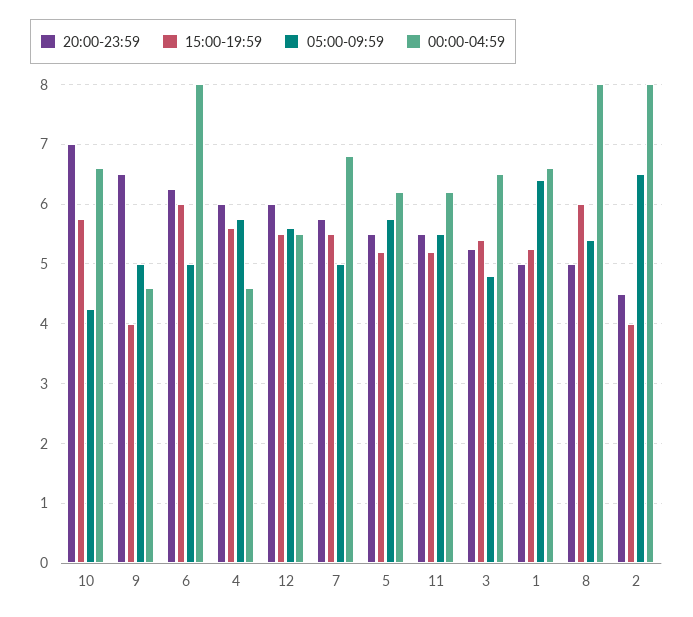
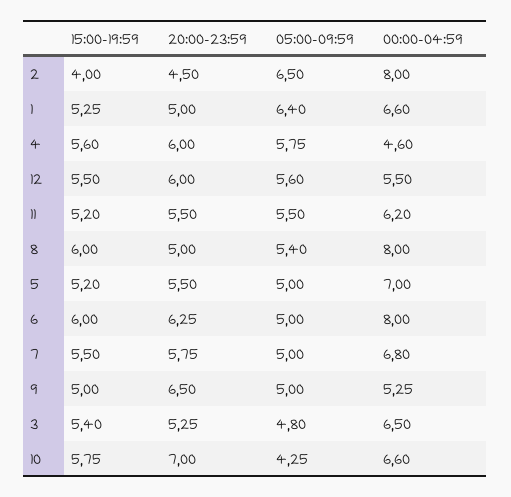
  {
    "20:00-23:59": {
      "10": 7,
      "9": 6.5,
      "6": 6.25,
      "4": 6,
      "12": 6,
      "7": 5.75,
      "5": 5.5,
      "11": 5.5,
      "3": 5.25,
      "1": 5,
      "8": 5,
      "2": 4.5
    },
    "15:00-19:59": {
      "10": 5.75,
-     "9": 4,
+     "9": 5,
      "6": 6,
      "4": 5.6,
      "12": 5.5,
      "7": 5.5,
      "5": 5.2,
      "11": 5.2,
      "3": 5.4,
      "1": 5.25,
      "8": 6,
      "2": 4
    },
    "05:00-09:59": {
      "10": 4.25,
      "9": 5,
      "6": 5,
      "4": 5.75,
      "12": 5.6,
      "7": 5,
-     "5": 5.8,
+     "5": 5,
      "11": 5.5,
      "3": 4.8,
      "1": 6.4,
      "8": 5.4,
      "2": 6.5
    },
    "00:00-04:59": {
      "10": 6.6,
-     "9": 4.6,
+     "9": 5.25,
      "6": 8,
      "4": 4.6,
      "12": 5.5,
      "7": 6.8,
-     "5": 6.2,
+     "5": 7,
      "11": 6.2,
      "3": 6.5,
      "1": 6.6,
      "8": 8,
      "2": 8
    }
  }

